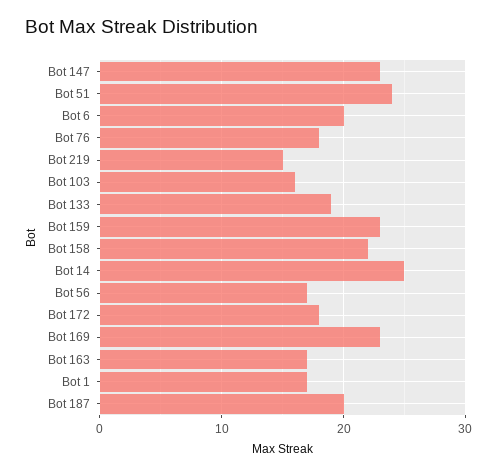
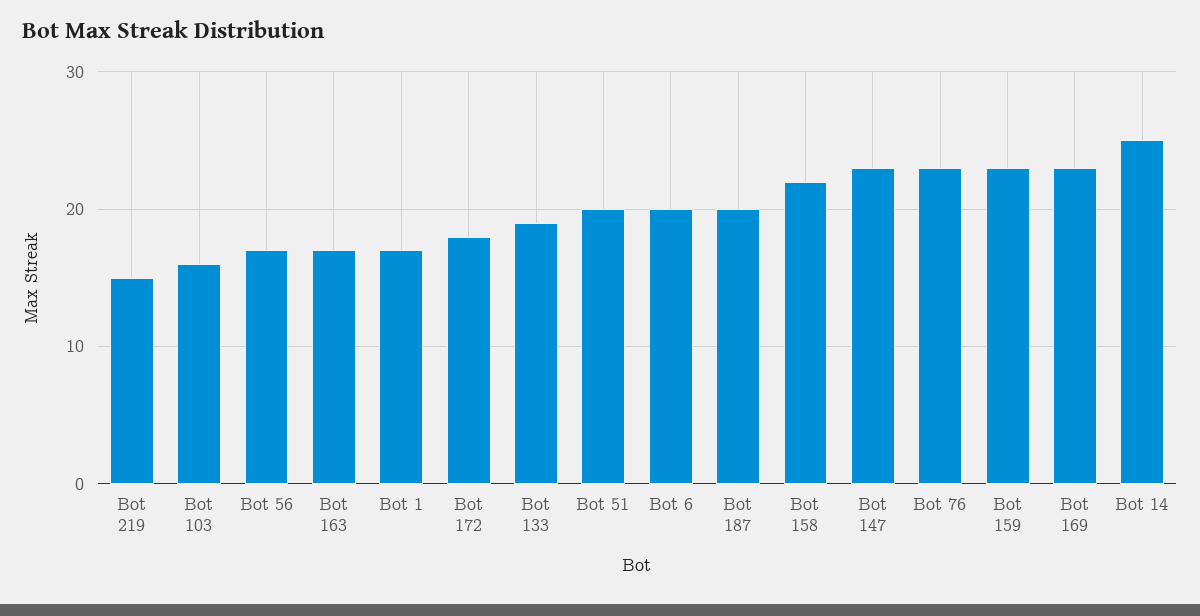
  {
    "Bot 147": 23,
-   "Bot 51": 24,
+   "Bot 51": 20,
    "Bot 6": 20,
-   "Bot 76": 18,
+   "Bot 76": 23,
    "Bot 219": 15,
    "Bot 103": 16,
    "Bot 133": 19,
    "Bot 159": 23,
    "Bot 158": 22,
    "Bot 14": 25,
    "Bot 56": 17,
    "Bot 172": 18,
    "Bot 169": 23,
    "Bot 163": 17,
    "Bot 1": 17,
    "Bot 187": 20
  }

